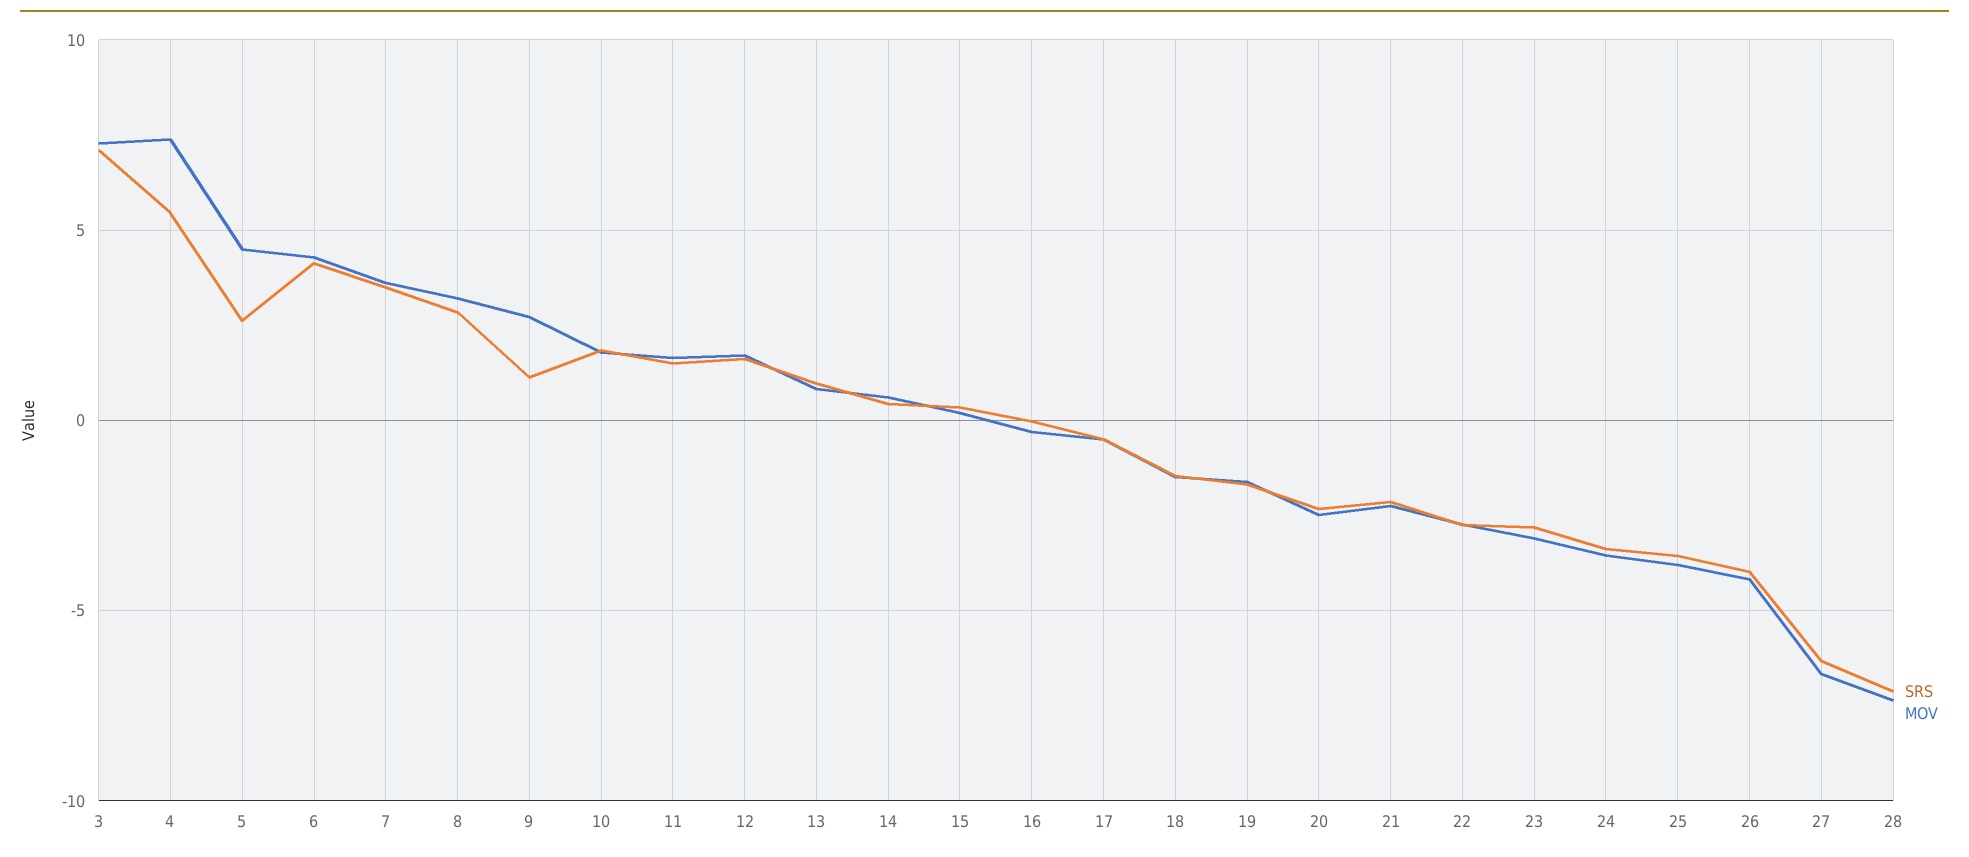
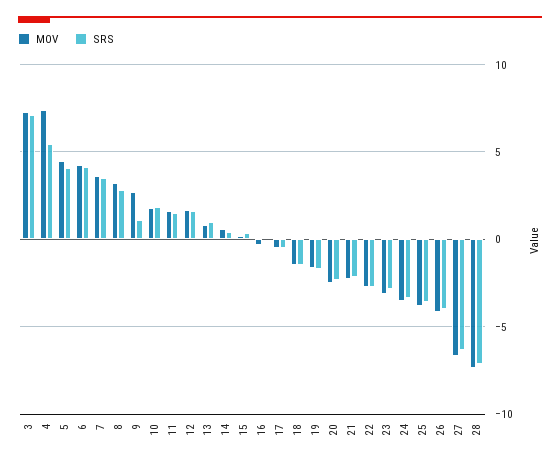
  {
    "SRS": {
      "3": 7,
      "4": 5.5,
-     "5": 2.5,
+     "5": 4,
      "6": 4,
      "7": 3.5,
      "8": 3,
      "9": 1,
      "10": 2,
      "11": 1.5,
      "12": 1.5,
      "13": 1,
      "14": 0.5,
      "15": 0.5,
      "16": 0,
      "17": -0.5,
      "18": -1.5,
      "19": -1.5,
      "20": -2.5,
      "21": -2,
      "22": -2.5,
      "23": -3,
      "24": -3.5,
      "25": -3.5,
      "26": -4,
      "27": -6.5,
      "28": -7
    },
    "MOV": {
      "3": 7.5,
      "4": 7.5,
      "5": 4.5,
      "6": 4.5,
      "7": 3.5,
      "8": 3,
      "9": 2.5,
      "10": 2,
      "11": 1.5,
      "12": 1.5,
      "13": 1,
      "14": 0.5,
      "15": 0,
      "16": -0.5,
      "17": -0.5,
      "18": -1.5,
      "19": -1.5,
      "20": -2.5,
      "21": -2,
      "22": -2.5,
      "23": -3,
      "24": -3.5,
      "25": -4,
      "26": -4,
      "27": -6.5,
      "28": -7.5
    }
  }

